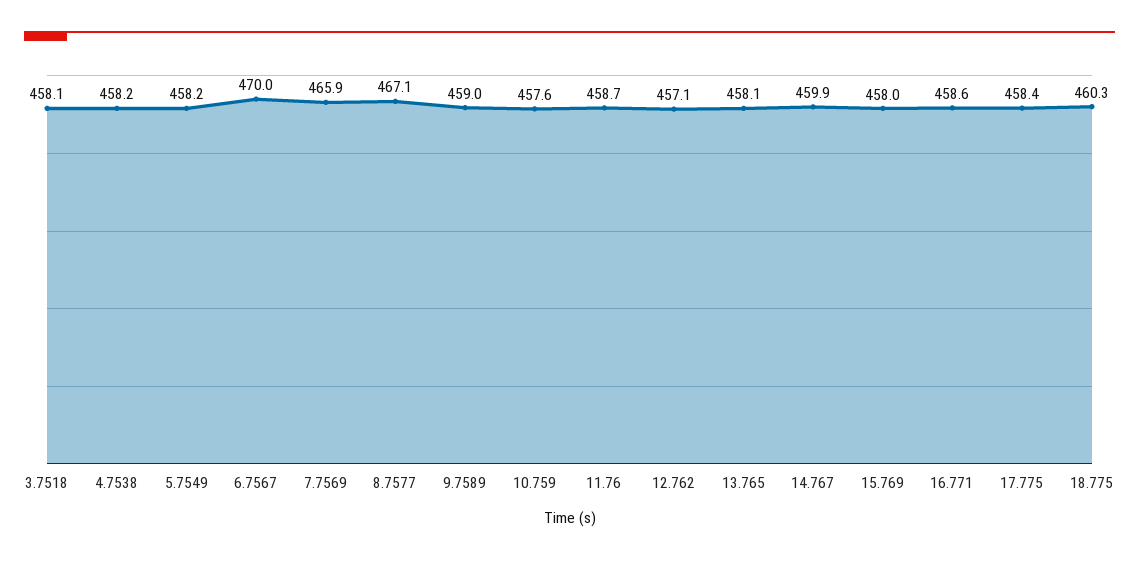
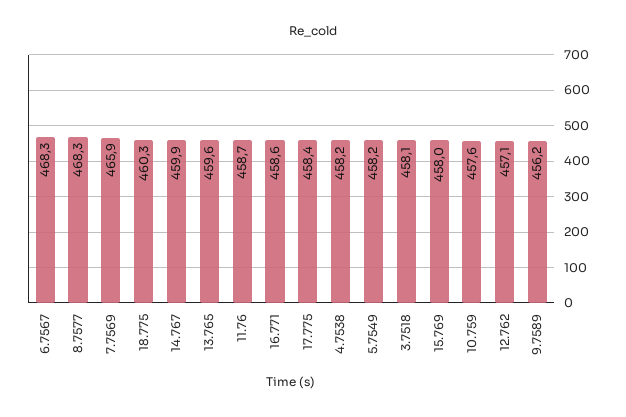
  {
    "3.7518": 458.1,
    "4.7538": 458.2,
    "5.7549": 458.2,
-   "6.7567": 470,
+   "6.7567": 468.3,
    "7.7569": 465.9,
-   "8.7577": 467.1,
+   "8.7577": 468.3,
-   "9.7589": 459,
+   "9.7589": 456.2,
    "10.759": 457.6,
    "11.76": 458.7,
    "12.762": 457.1,
-   "13.765": 458.1,
+   "13.765": 459.6,
    "14.767": 459.9,
    "15.769": 458,
    "16.771": 458.6,
    "17.775": 458.4,
    "18.775": 460.3
  }

